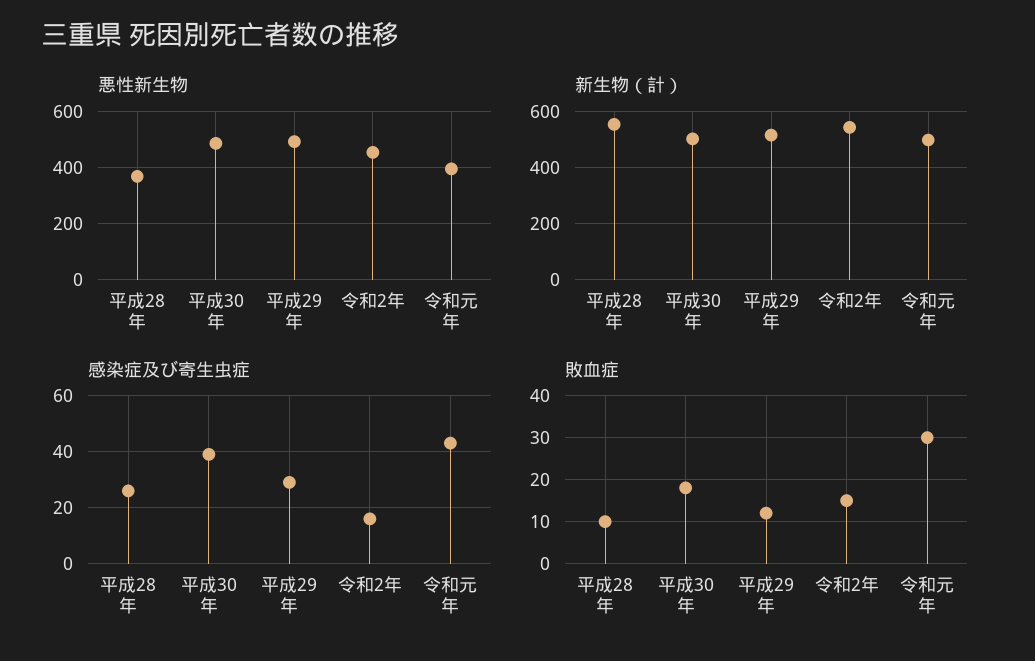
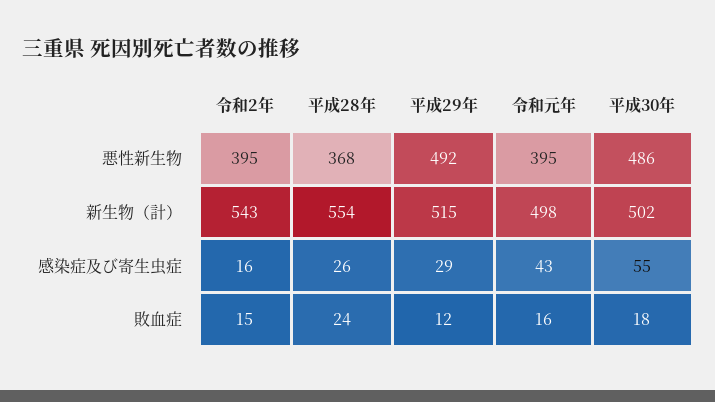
  {
    "悪性新生物": {
      "平成28年": 368,
      "平成30年": 486,
      "平成29年": 492,
-     "令和2年": 450,
+     "令和2年": 395,
      "令和元年": 395
    },
    "新生物（計）": {
      "平成28年": 554,
      "平成30年": 502,
      "平成29年": 515,
      "令和2年": 543,
      "令和元年": 498
    },
    "感染症及び寄生虫症": {
      "平成28年": 26,
-     "平成30年": 40,
+     "平成30年": 55,
      "平成29年": 29,
      "令和2年": 16,
      "令和元年": 43
    },
    "敗血症": {
-     "平成28年": 10,
+     "平成28年": 24,
      "平成30年": 18,
      "平成29年": 12,
      "令和2年": 15,
-     "令和元年": 30
+     "令和元年": 16
    }
  }

